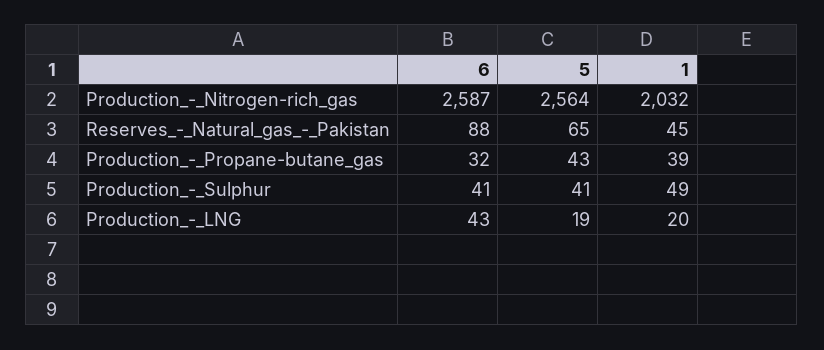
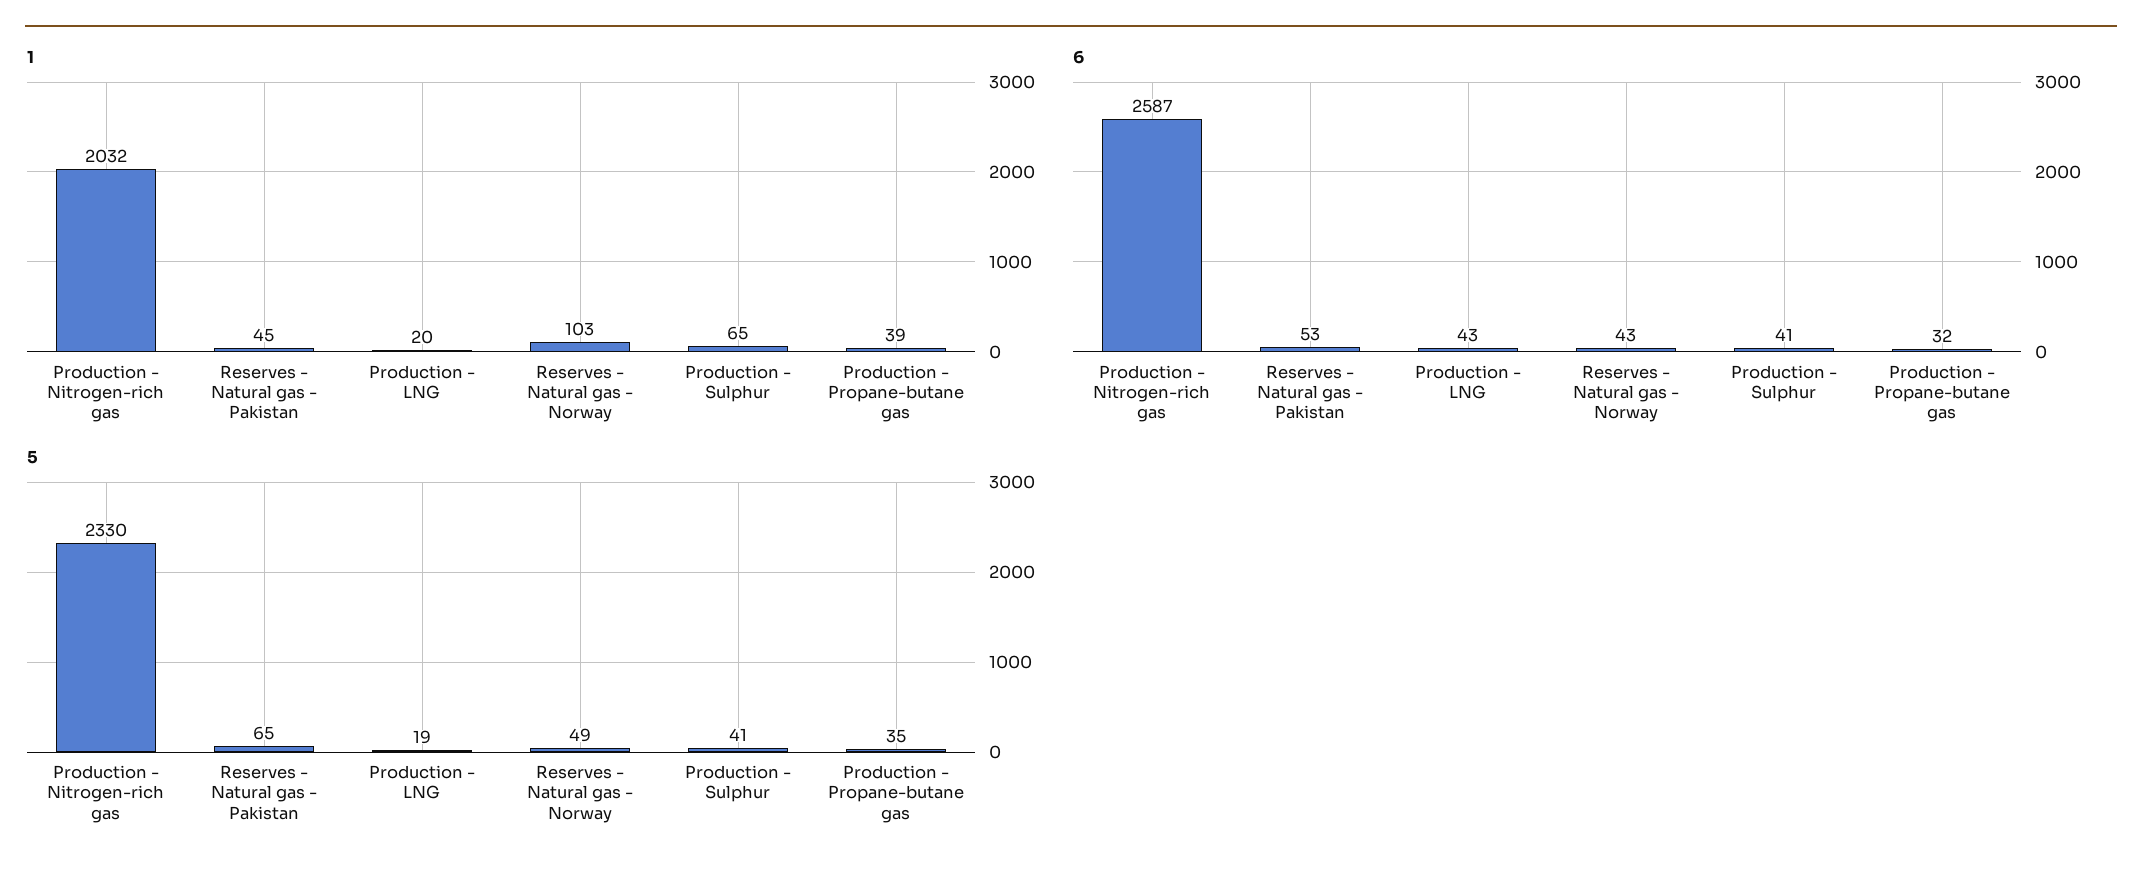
  {
    "6": {
      "Production_-_Nitrogen-rich_gas": 2587,
-     "Reserves_-_Natural_gas_-_Pakistan": 88,
+     "Reserves_-_Natural_gas_-_Pakistan": 53,
      "Production_-_Propane-butane_gas": 32,
      "Production_-_Sulphur": 41,
-     "Production_-_LNG": 43
+     "Production_-_LNG": 43,
+     "Reserves - Natural gas - Norway": 43
    },
    "5": {
-     "Production_-_Nitrogen-rich_gas": 2564,
+     "Production_-_Nitrogen-rich_gas": 2330,
      "Reserves_-_Natural_gas_-_Pakistan": 65,
-     "Production_-_Propane-butane_gas": 43,
+     "Production_-_Propane-butane_gas": 35,
      "Production_-_Sulphur": 41,
-     "Production_-_LNG": 19
+     "Production_-_LNG": 19,
+     "Reserves - Natural gas - Norway": 49
    },
    "1": {
      "Production_-_Nitrogen-rich_gas": 2032,
      "Reserves_-_Natural_gas_-_Pakistan": 45,
      "Production_-_Propane-butane_gas": 39,
-     "Production_-_Sulphur": 49,
+     "Production_-_Sulphur": 65,
-     "Production_-_LNG": 20
+     "Production_-_LNG": 20,
+     "Reserves - Natural gas - Norway": 103
    }
  }

